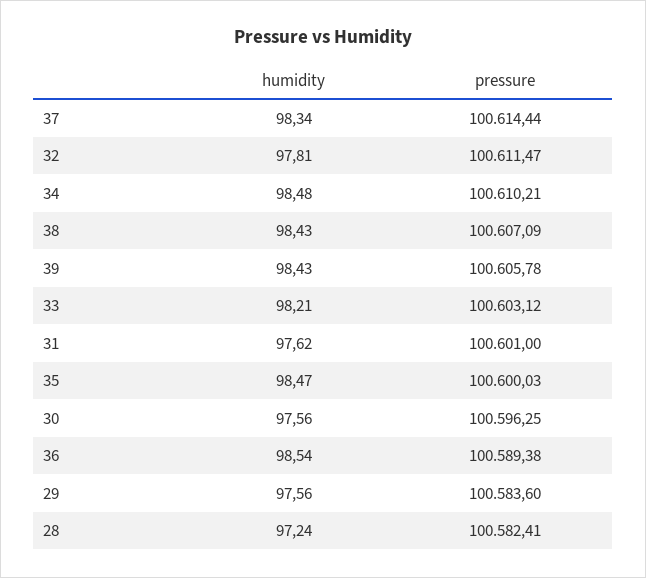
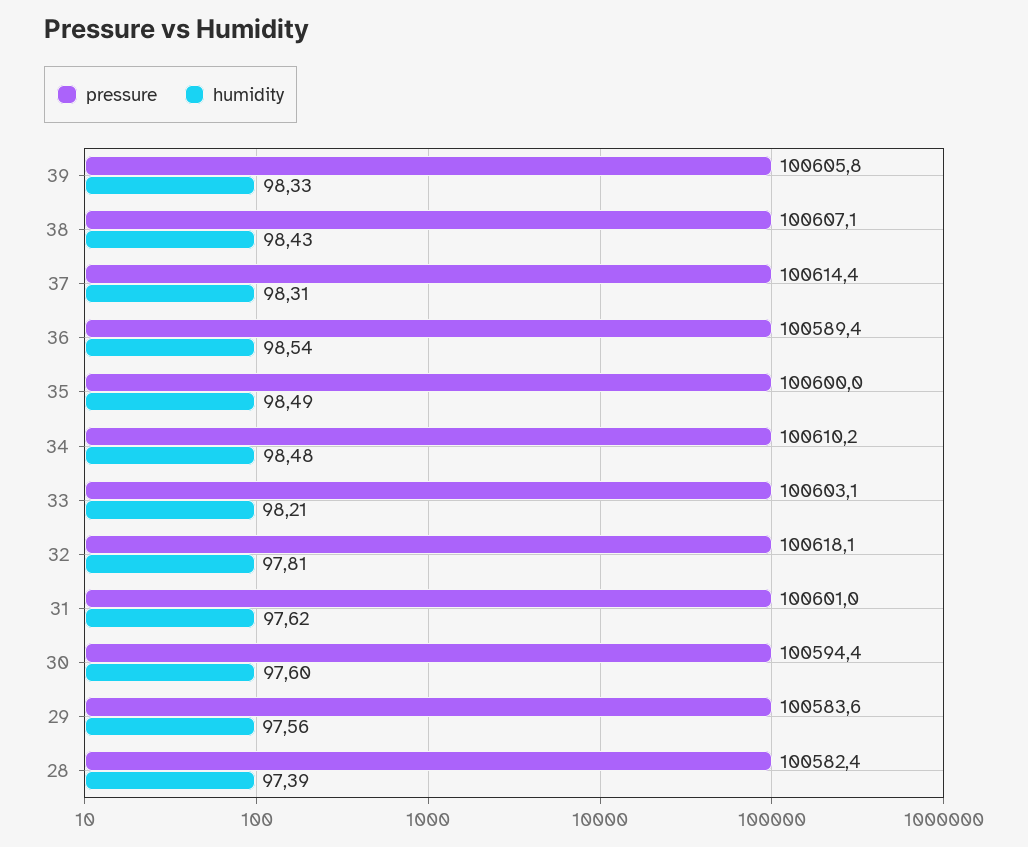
  {
    "humidity": {
-     "37": 98.34,
+     "37": 98.31,
      "32": 97.81,
      "34": 98.48,
      "38": 98.43,
-     "39": 98.43,
+     "39": 98.33,
      "33": 98.21,
      "31": 97.62,
-     "35": 98.47,
+     "35": 98.49,
-     "30": 97.56,
+     "30": 97.6,
      "36": 98.54,
      "29": 97.56,
-     "28": 97.24
+     "28": 97.39
    },
    "pressure": {
      "37": 100614.44,
-     "32": 100611.47,
+     "32": 100618.1,
      "34": 100610.21,
      "38": 100607.09,
      "39": 100605.78,
      "33": 100603.12,
      "31": 100601,
      "35": 100600.03,
-     "30": 100596.25,
+     "30": 100594.4,
      "36": 100589.38,
      "29": 100583.6,
      "28": 100582.41
    }
  }

